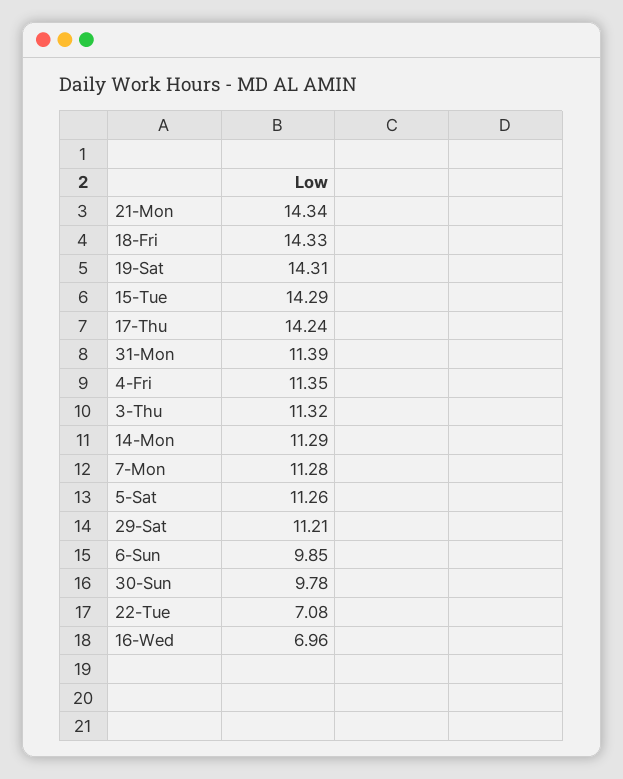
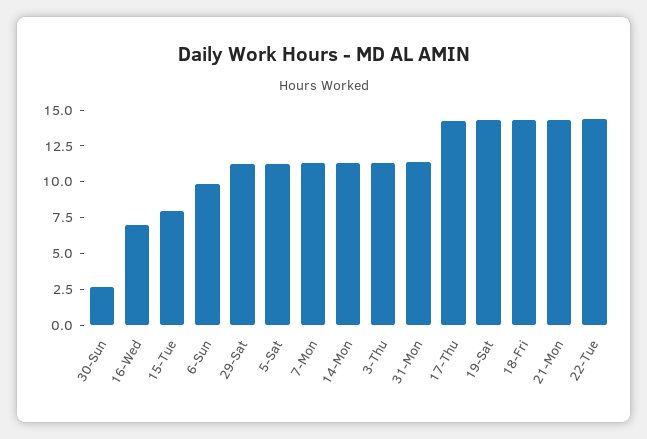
  {
    "21-Mon": 14.34,
    "18-Fri": 14.33,
    "19-Sat": 14.31,
-   "15-Tue": 14.29,
+   "15-Tue": 7.5,
    "17-Thu": 14.24,
    "31-Mon": 11.39,
-   "4-Fri": 11.35,
    "3-Thu": 11.32,
    "14-Mon": 11.29,
    "7-Mon": 11.28,
    "5-Sat": 11.26,
    "29-Sat": 11.21,
    "6-Sun": 9.85,
-   "30-Sun": 9.78,
+   "30-Sun": 2.5,
-   "22-Tue": 7.08,
+   "22-Tue": 15,
    "16-Wed": 6.96
  }

